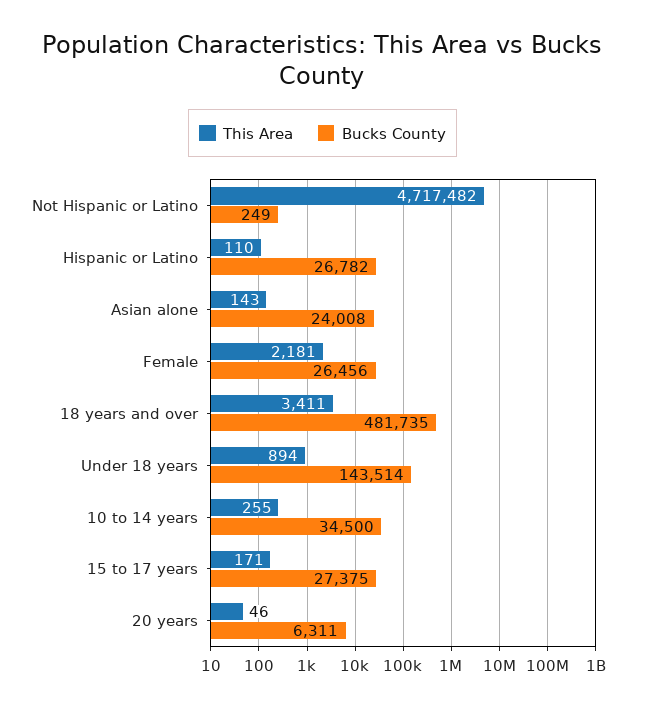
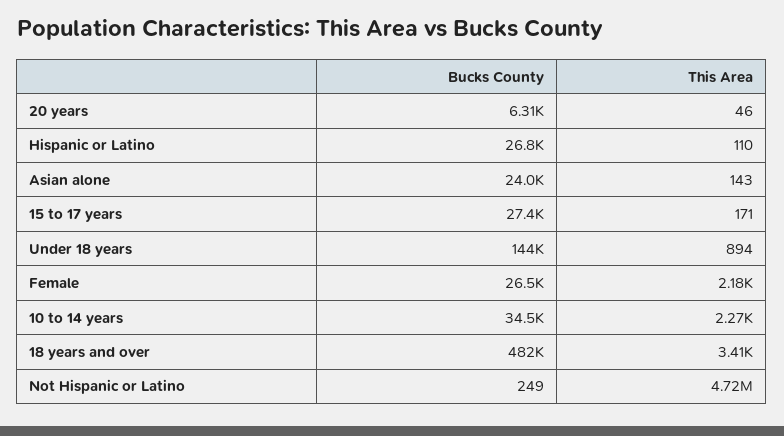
  {
    "This Area": {
      "Not Hispanic or Latino": 4717482,
      "Hispanic or Latino": 110,
      "Asian alone": 143,
      "Female": 2181,
      "18 years and over": 3411,
      "Under 18 years": 894,
-     "10 to 14 years": 255,
+     "10 to 14 years": 2270,
      "15 to 17 years": 171,
      "20 years": 46
    },
    "Bucks County": {
      "Not Hispanic or Latino": 249,
      "Hispanic or Latino": 26782,
      "Asian alone": 24008,
      "Female": 26456,
      "18 years and over": 481735,
      "Under 18 years": 143514,
      "10 to 14 years": 34500,
      "15 to 17 years": 27375,
      "20 years": 6311
    }
  }

